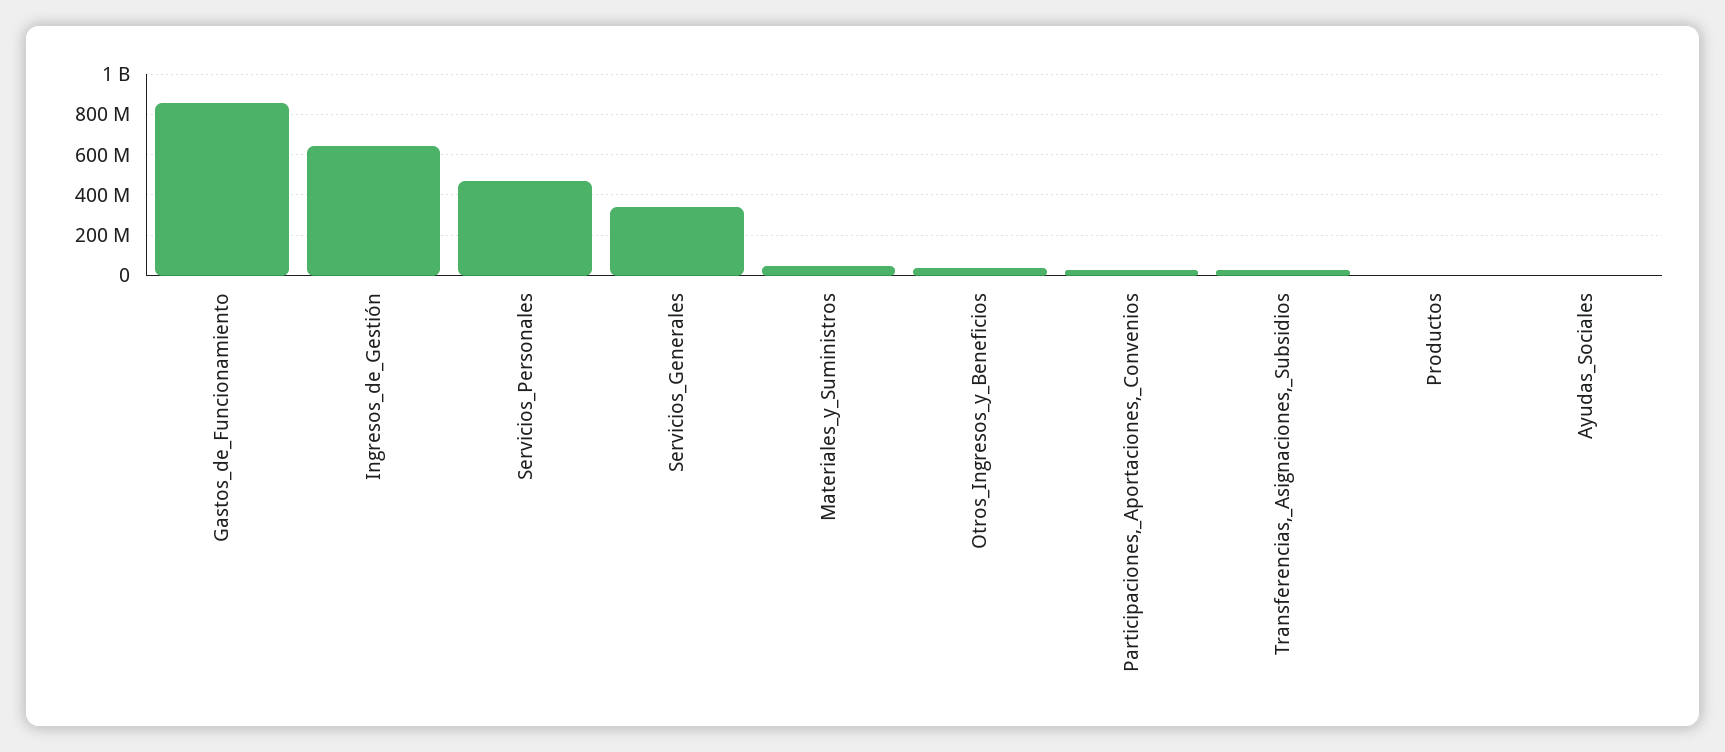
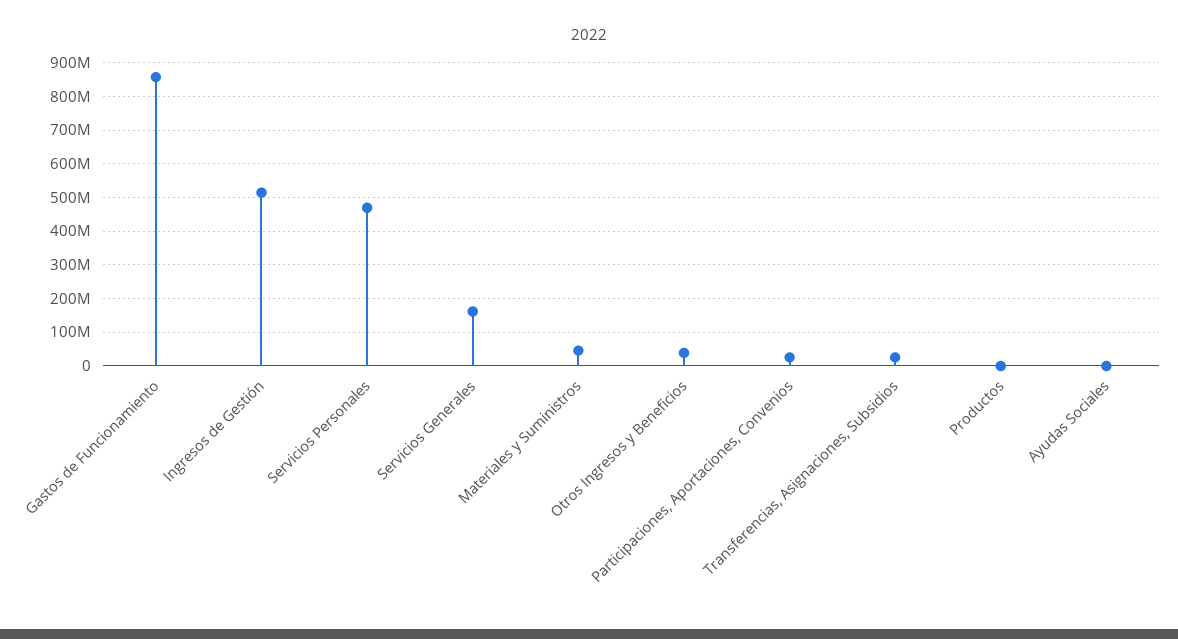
  {
    "Gastos_de_Funcionamiento": 860000000,
-   "Ingresos_de_Gestión": 650000000,
+   "Ingresos_de_Gestión": 520000000,
    "Servicios_Personales": 460000000,
-   "Servicios_Generales": 350000000,
+   "Servicios_Generales": 160000000,
    "Materiales_y_Suministros": 40000000,
    "Otros_Ingresos_y_Beneficios": 40000000,
    "Participaciones,_Aportaciones,_Convenios": 20000000,
    "Transferencias,_Asignaciones,_Subsidios": 20000000,
    "Productos": 0,
    "Ayudas_Sociales": 0
  }

